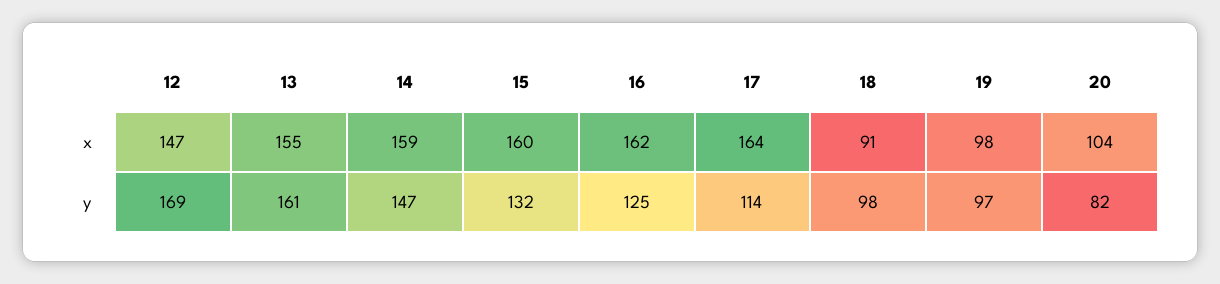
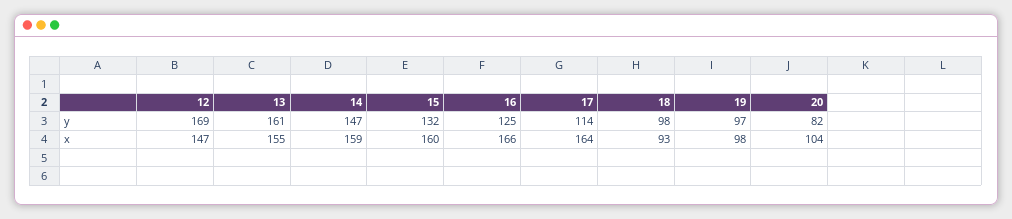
  {
    "12": {
      "x": 147,
      "y": 169
    },
    "13": {
      "x": 155,
      "y": 161
    },
    "14": {
      "x": 159,
      "y": 147
    },
    "15": {
      "x": 160,
      "y": 132
    },
    "16": {
-     "x": 162,
+     "x": 166,
      "y": 125
    },
    "17": {
      "x": 164,
      "y": 114
    },
    "18": {
-     "x": 91,
+     "x": 93,
      "y": 98
    },
    "19": {
      "x": 98,
      "y": 97
    },
    "20": {
      "x": 104,
      "y": 82
    }
  }

